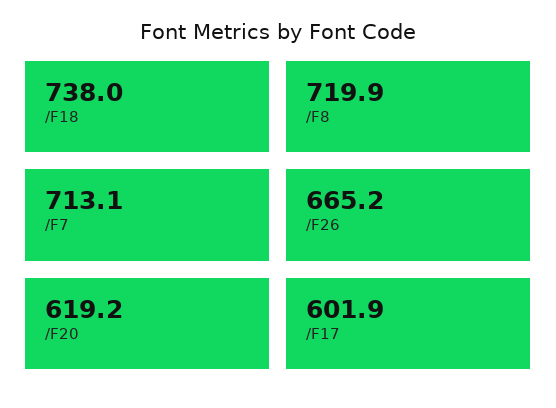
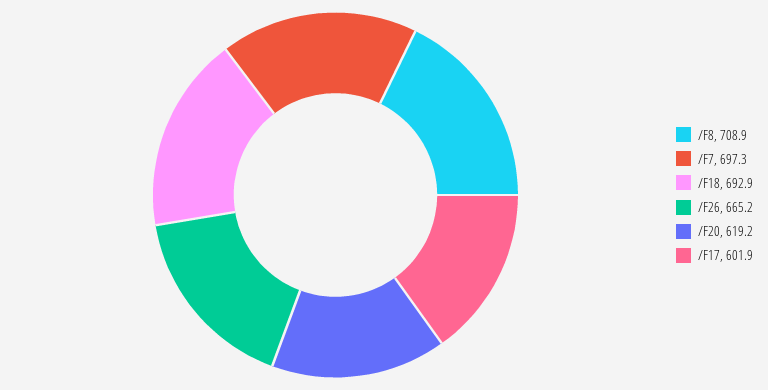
  {
-   "/F18": 738,
+   "/F18": 692.9,
-   "/F8": 719.9,
+   "/F8": 708.9,
-   "/F7": 713.1,
+   "/F7": 697.3,
    "/F26": 665.2,
    "/F20": 619.2,
    "/F17": 601.9
  }

